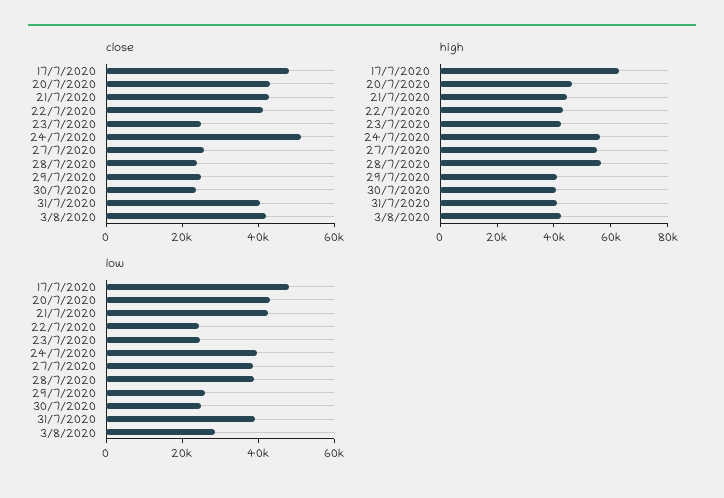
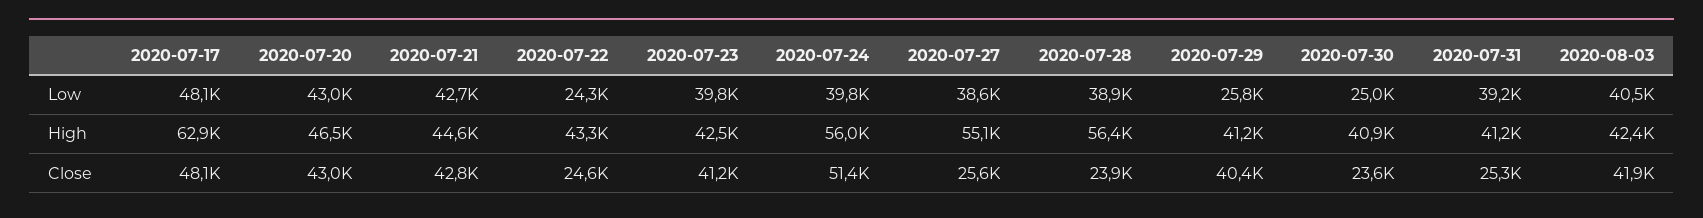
  {
    "close": {
      "17/7/2020": 48100,
      "20/7/2020": 43000,
      "21/7/2020": 42800,
-     "22/7/2020": 40000,
+     "22/7/2020": 24600,
-     "23/7/2020": 25000,
+     "23/7/2020": 41200,
      "24/7/2020": 51400,
      "27/7/2020": 25600,
      "28/7/2020": 23900,
-     "29/7/2020": 25000,
+     "29/7/2020": 40400,
      "30/7/2020": 23600,
-     "31/7/2020": 40000,
+     "31/7/2020": 25300,
      "3/8/2020": 41900
    },
    "high": {
      "17/7/2020": 62900,
      "20/7/2020": 46500,
      "21/7/2020": 44600,
      "22/7/2020": 43300,
      "23/7/2020": 42500,
      "24/7/2020": 56000,
      "27/7/2020": 55100,
      "28/7/2020": 56400,
      "29/7/2020": 41200,
      "30/7/2020": 40900,
      "31/7/2020": 41200,
      "3/8/2020": 42400
    },
    "low": {
      "17/7/2020": 48100,
      "20/7/2020": 43000,
      "21/7/2020": 42700,
      "22/7/2020": 24300,
-     "23/7/2020": 25000,
+     "23/7/2020": 39800,
      "24/7/2020": 39800,
      "27/7/2020": 38600,
      "28/7/2020": 38900,
      "29/7/2020": 25800,
      "30/7/2020": 25000,
      "31/7/2020": 39200,
-     "3/8/2020": 30000
+     "3/8/2020": 40500
    }
  }

